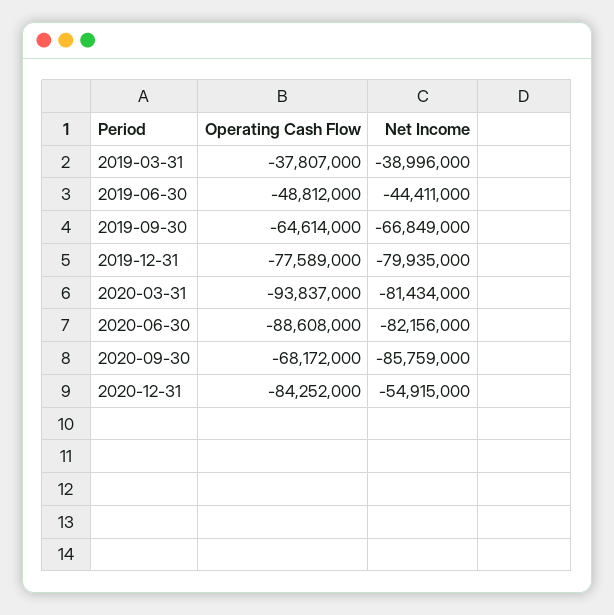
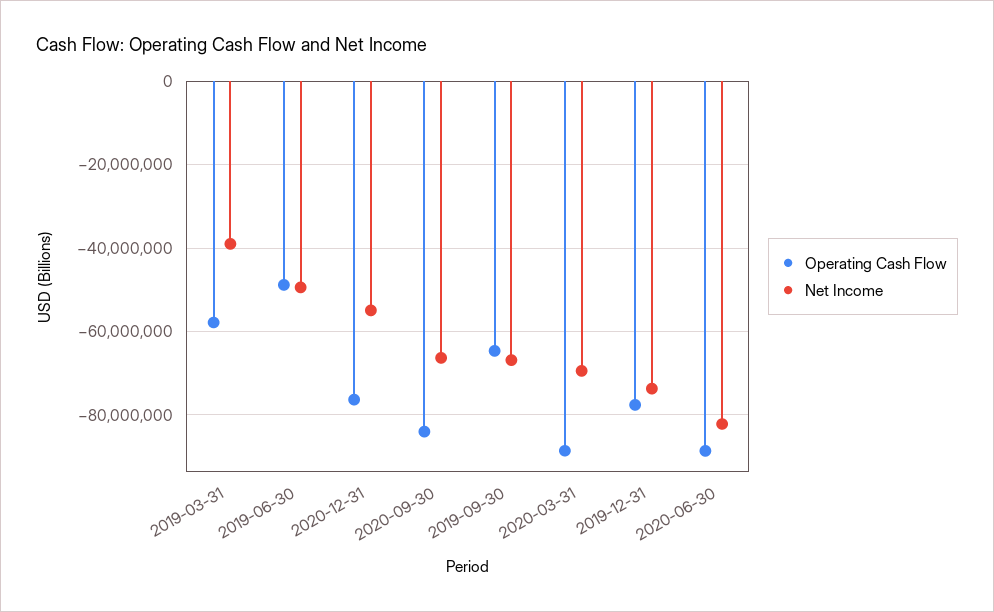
  {
    "Operating Cash Flow": {
-     "2019-03-31": -37807000,
+     "2019-03-31": -58000000,
      "2019-06-30": -48812000,
      "2019-09-30": -64614000,
      "2019-12-31": -77589000,
-     "2020-03-31": -93837000,
+     "2020-03-31": -88000000,
      "2020-06-30": -88608000,
-     "2020-09-30": -68172000,
+     "2020-09-30": -84000000,
-     "2020-12-31": -84252000
+     "2020-12-31": -76000000
    },
    "Net Income": {
      "2019-03-31": -38996000,
-     "2019-06-30": -44411000,
+     "2019-06-30": -50000000,
      "2019-09-30": -66849000,
-     "2019-12-31": -79935000,
+     "2019-12-31": -74000000,
-     "2020-03-31": -81434000,
+     "2020-03-31": -70000000,
      "2020-06-30": -82156000,
-     "2020-09-30": -85759000,
+     "2020-09-30": -66000000,
      "2020-12-31": -54915000
    }
  }

